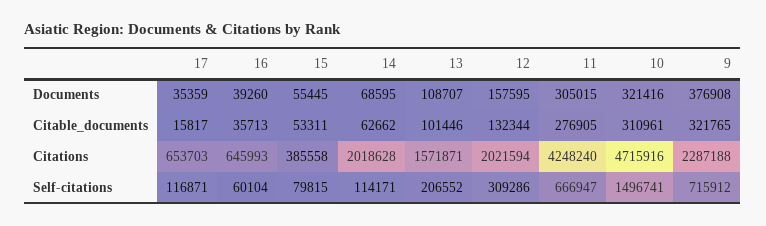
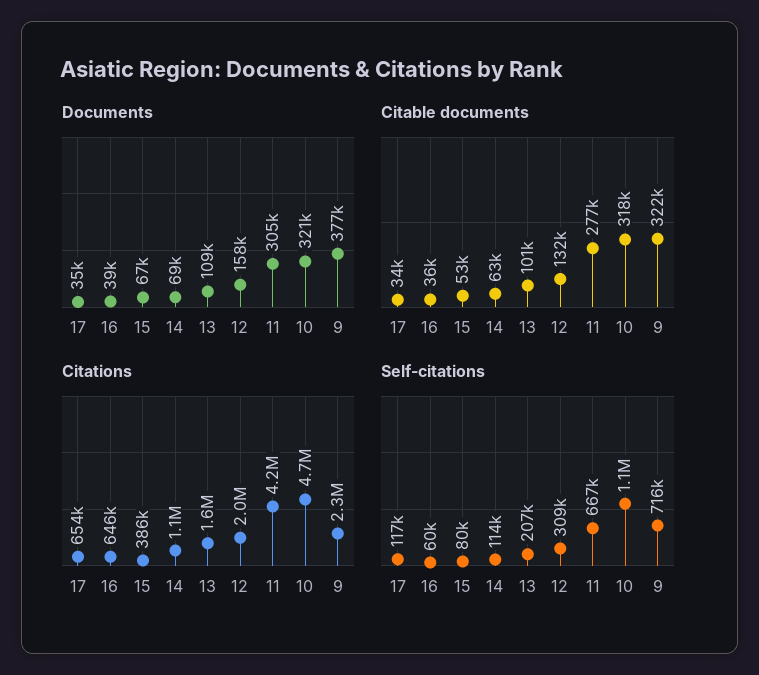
  {
    "Documents": {
      "17": 35359,
      "16": 39260,
-     "15": 55445,
+     "15": 67000,
      "14": 68595,
      "13": 108707,
      "12": 157595,
      "11": 305015,
      "10": 321416,
      "9": 376908
    },
    "Citable_documents": {
-     "17": 15817,
+     "17": 34000,
      "16": 35713,
      "15": 53311,
      "14": 62662,
      "13": 101446,
      "12": 132344,
      "11": 276905,
-     "10": 310961,
+     "10": 318000,
      "9": 321765
    },
    "Citations": {
      "17": 653703,
      "16": 645993,
      "15": 385558,
-     "14": 2018628,
+     "14": 1100000,
      "13": 1571871,
      "12": 2021594,
      "11": 4248240,
      "10": 4715916,
      "9": 2287188
    },
    "Self-citations": {
      "17": 116871,
      "16": 60104,
      "15": 79815,
      "14": 114171,
      "13": 206552,
      "12": 309286,
      "11": 666947,
-     "10": 1496741,
+     "10": 1100000,
      "9": 715912
    }
  }

